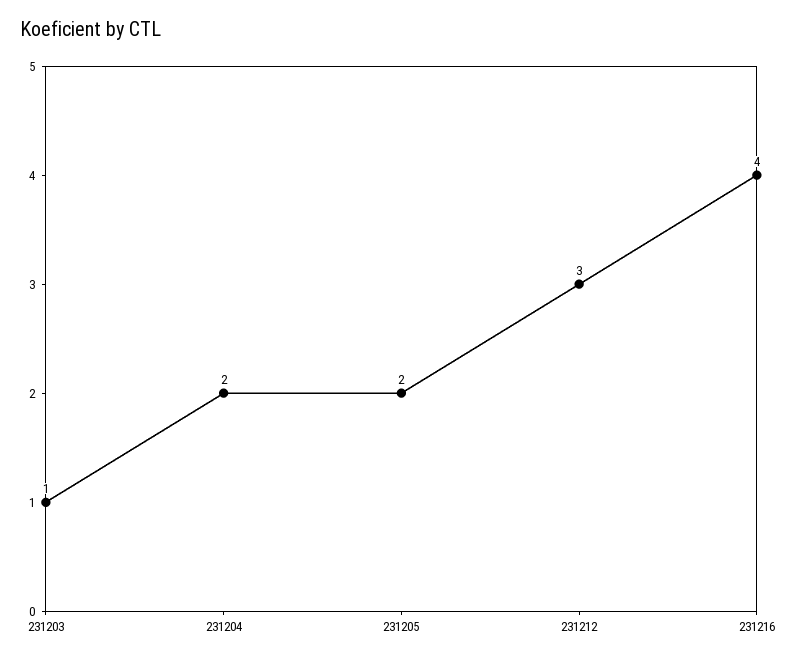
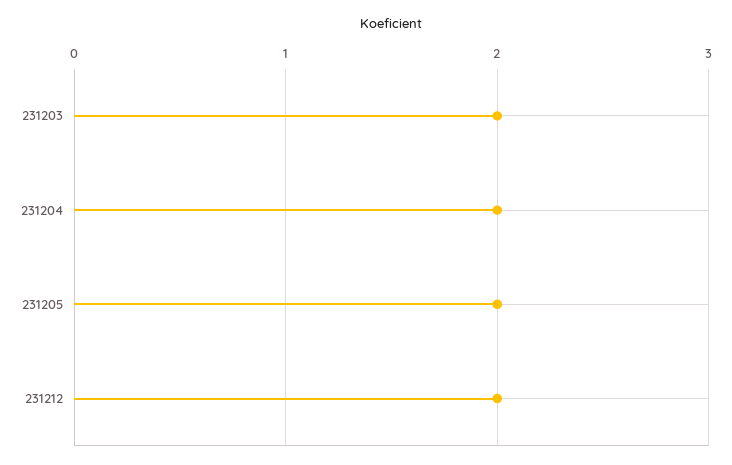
  {
-   "231203": 1,
+   "231203": 2,
    "231204": 2,
    "231205": 2,
-   "231212": 3,
+   "231212": 2
-   "231216": 4
  }

